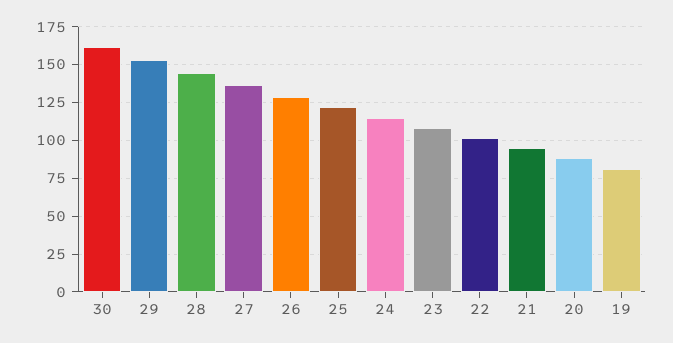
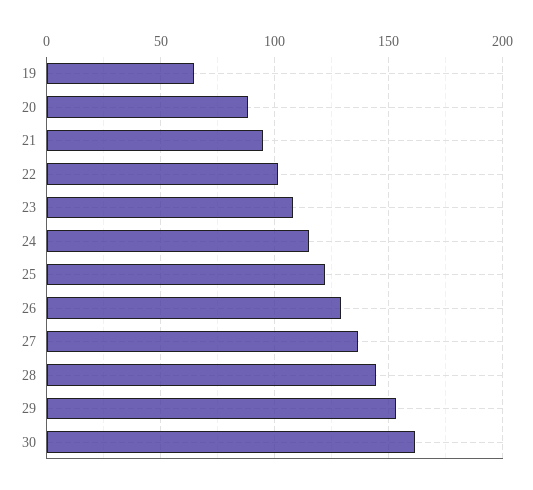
  {
    "30": 160,
    "29": 155,
    "28": 145,
    "27": 135,
    "26": 130,
    "25": 120,
    "24": 115,
    "23": 110,
    "22": 100,
    "21": 95,
    "20": 90,
-   "19": 80
+   "19": 65
  }

